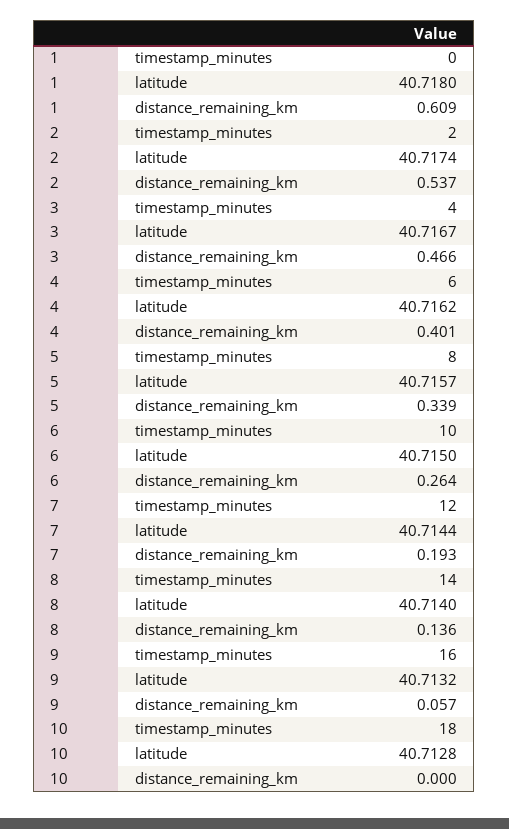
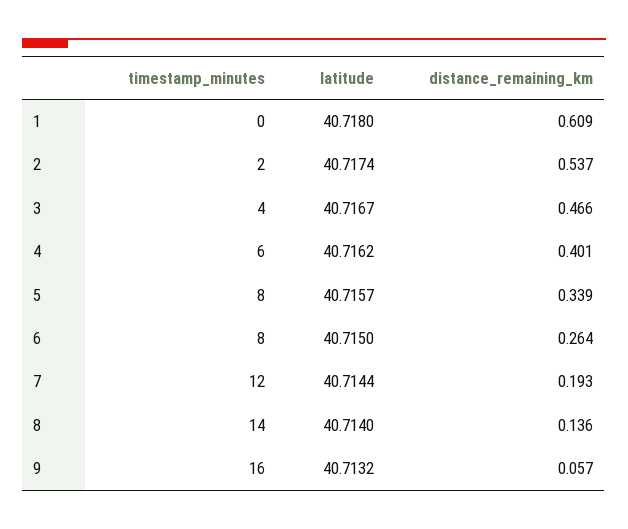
  {
    "1": {
      "timestamp_minutes": 0,
      "latitude": 40.718,
      "distance_remaining_km": 0.609
    },
    "2": {
      "timestamp_minutes": 2,
      "latitude": 40.7174,
      "distance_remaining_km": 0.537
    },
    "3": {
      "timestamp_minutes": 4,
      "latitude": 40.7167,
      "distance_remaining_km": 0.466
    },
    "4": {
      "timestamp_minutes": 6,
      "latitude": 40.7162,
      "distance_remaining_km": 0.401
    },
    "5": {
      "timestamp_minutes": 8,
      "latitude": 40.7157,
      "distance_remaining_km": 0.339
    },
    "6": {
-     "timestamp_minutes": 10,
+     "timestamp_minutes": 8,
      "latitude": 40.715,
      "distance_remaining_km": 0.264
    },
    "7": {
      "timestamp_minutes": 12,
      "latitude": 40.7144,
      "distance_remaining_km": 0.193
    },
    "8": {
      "timestamp_minutes": 14,
      "latitude": 40.714,
      "distance_remaining_km": 0.136
    },
    "9": {
      "timestamp_minutes": 16,
      "latitude": 40.7132,
      "distance_remaining_km": 0.057
-   },
+   }
-   "10": {
-     "timestamp_minutes": 18,
-     "latitude": 40.7128,
-     "distance_remaining_km": 0
-   }
  }

